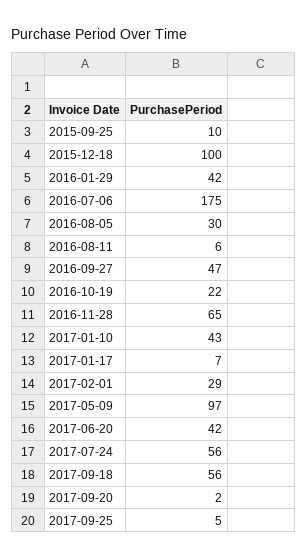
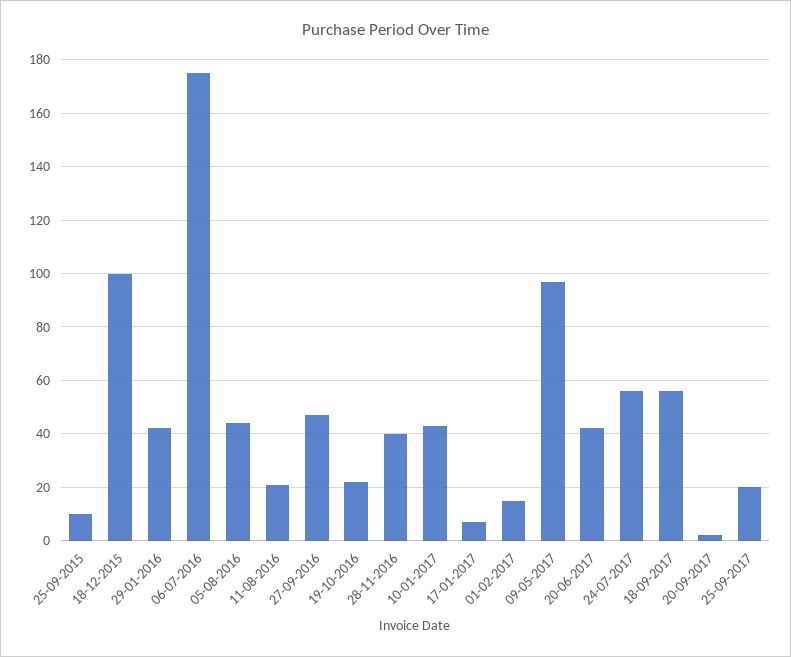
  {
    "2015-09-25": 10,
    "2015-12-18": 100,
    "2016-01-29": 42,
    "2016-07-06": 175,
-   "2016-08-05": 30,
+   "2016-08-05": 45,
-   "2016-08-11": 6,
+   "2016-08-11": 20,
    "2016-09-27": 47,
    "2016-10-19": 22,
-   "2016-11-28": 65,
+   "2016-11-28": 40,
    "2017-01-10": 43,
    "2017-01-17": 7,
-   "2017-02-01": 29,
+   "2017-02-01": 15,
    "2017-05-09": 97,
    "2017-06-20": 42,
    "2017-07-24": 56,
    "2017-09-18": 56,
    "2017-09-20": 2,
-   "2017-09-25": 5
+   "2017-09-25": 20
  }

